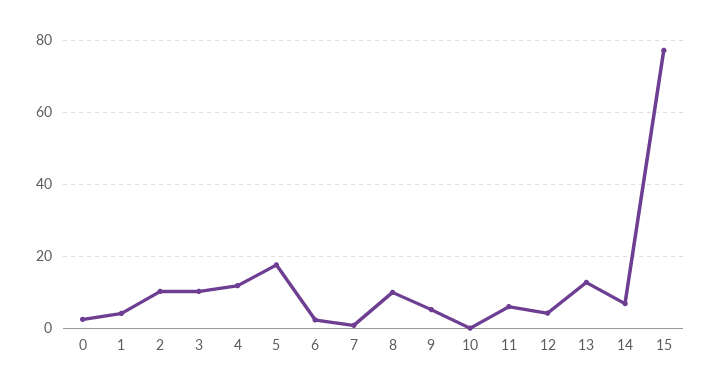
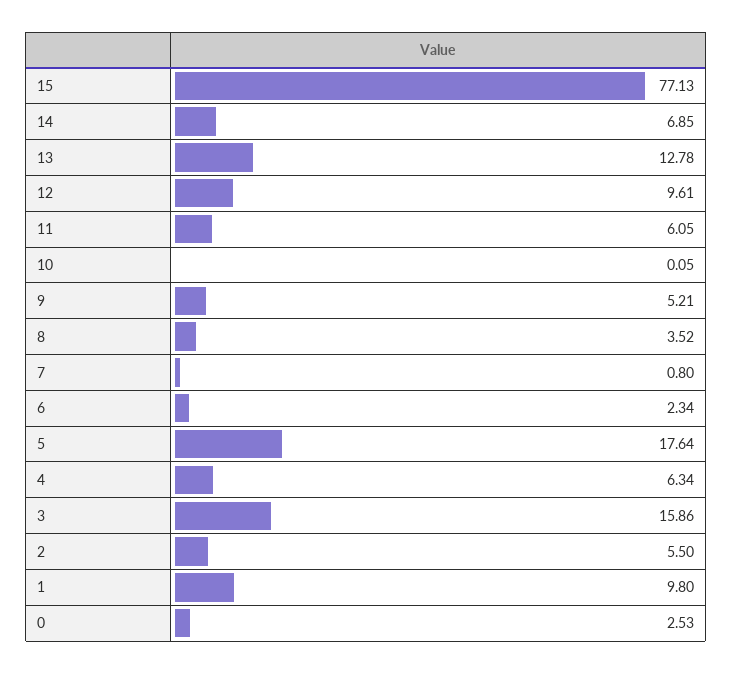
  {
    "0": 2.53,
-   "1": 4,
+   "1": 9.8,
-   "2": 10,
+   "2": 5.5,
-   "3": 10,
+   "3": 15.86,
-   "4": 12,
+   "4": 6.34,
    "5": 17.64,
    "6": 2.34,
    "7": 0.8,
-   "8": 10,
+   "8": 3.52,
    "9": 5.21,
    "10": 0.05,
    "11": 6.05,
-   "12": 4,
+   "12": 9.61,
    "13": 12.78,
    "14": 6.85,
    "15": 77.13
  }

